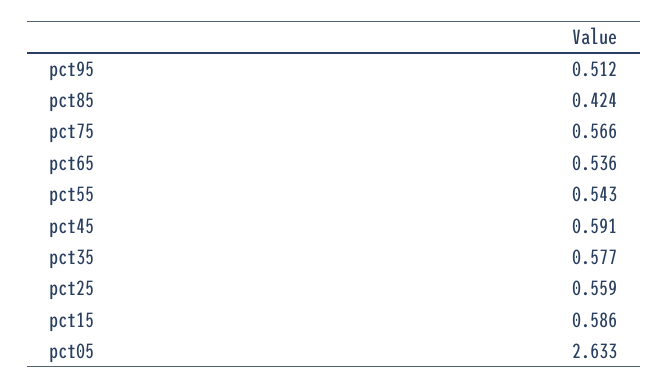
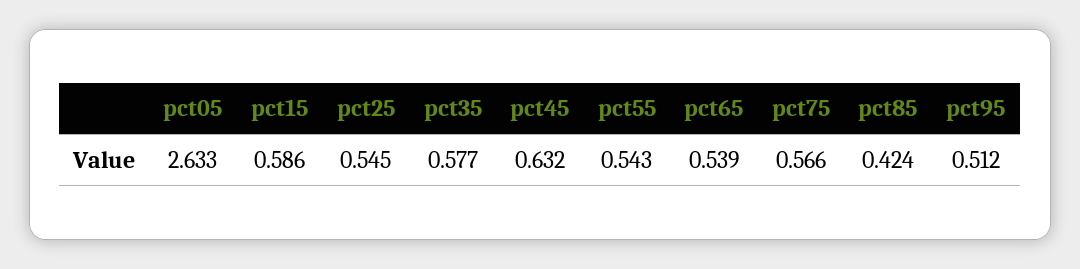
  {
    "pct95": 0.512,
    "pct85": 0.424,
    "pct75": 0.566,
-   "pct65": 0.536,
+   "pct65": 0.539,
    "pct55": 0.543,
-   "pct45": 0.591,
+   "pct45": 0.632,
    "pct35": 0.577,
-   "pct25": 0.559,
+   "pct25": 0.545,
    "pct15": 0.586,
    "pct05": 2.633
  }

